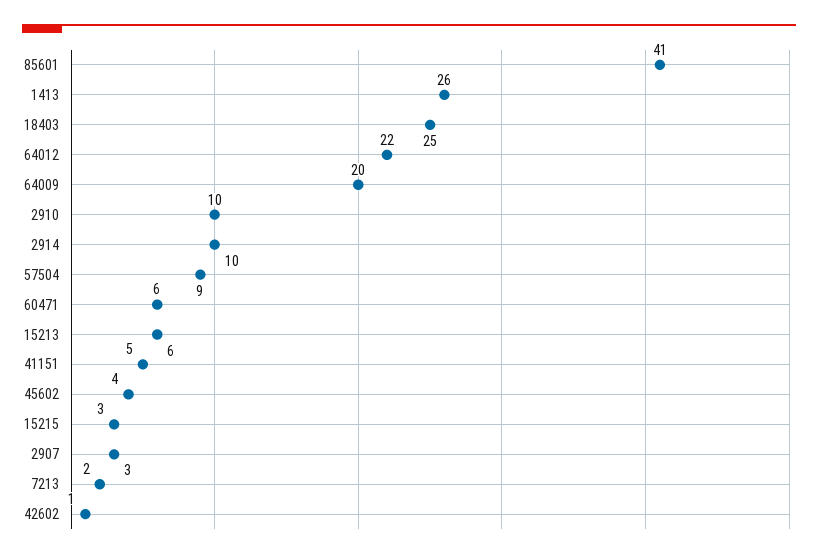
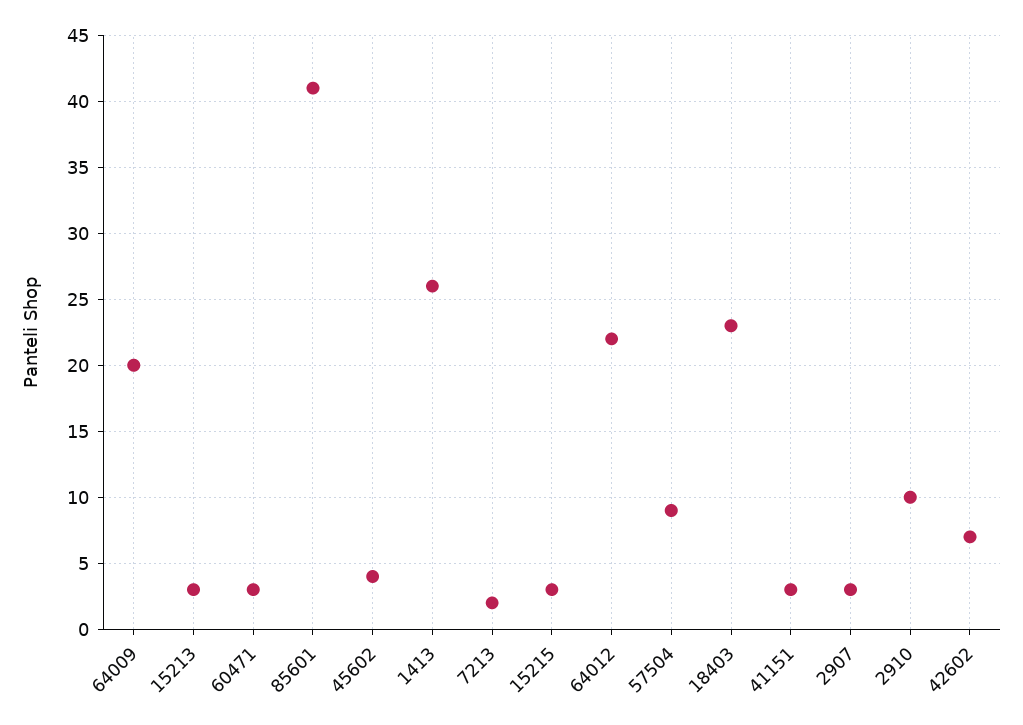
  {
    "85601": 41,
    "1413": 26,
-   "18403": 25,
+   "18403": 23,
    "64012": 22,
    "64009": 20,
    "2910": 10,
-   "2914": 10,
    "57504": 9,
-   "60471": 6,
+   "60471": 3,
-   "15213": 6,
+   "15213": 3,
-   "41151": 5,
+   "41151": 3,
    "45602": 4,
    "15215": 3,
    "2907": 3,
    "7213": 2,
-   "42602": 1
+   "42602": 7
  }

